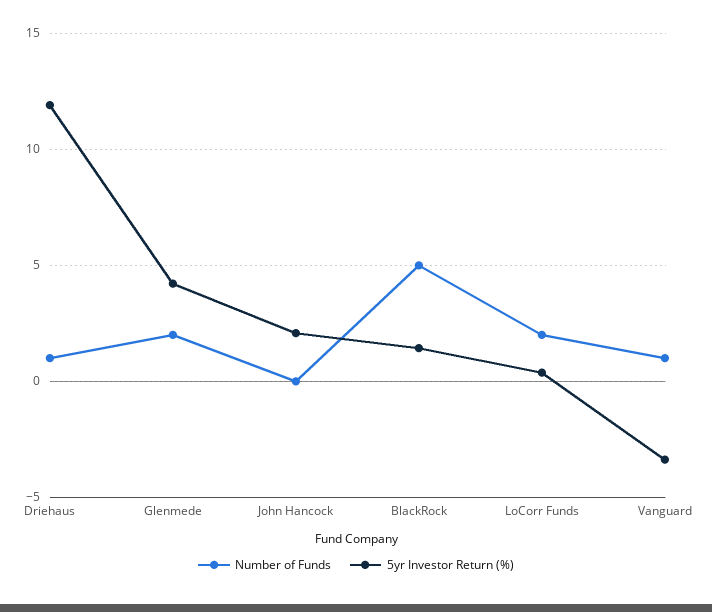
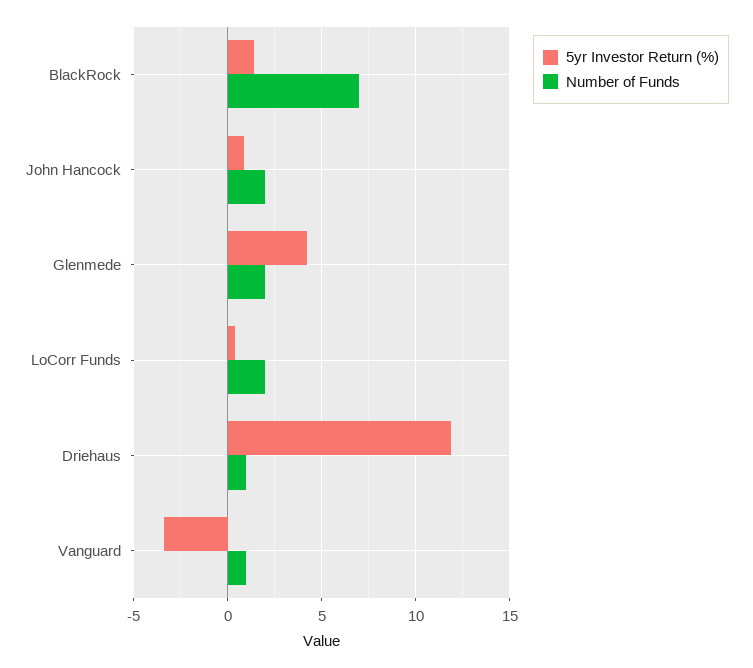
  {
    "Number of Funds": {
      "Driehaus": 1,
      "Glenmede": 2,
-     "John Hancock": 0,
+     "John Hancock": 2,
-     "BlackRock": 5,
+     "BlackRock": 7,
      "LoCorr Funds": 2,
      "Vanguard": 1
    },
    "5yr Investor Return (%)": {
      "Driehaus": 12,
      "Glenmede": 4,
-     "John Hancock": 2,
+     "John Hancock": 1,
      "BlackRock": 1.5,
      "LoCorr Funds": 0.5,
      "Vanguard": -3.5
    }
  }

